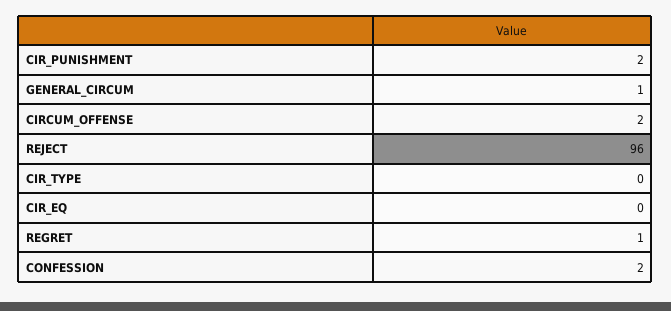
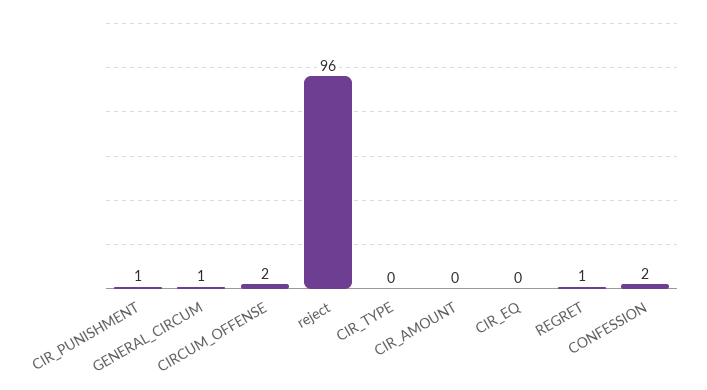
  {
-   "CIR_PUNISHMENT": 2,
+   "CIR_PUNISHMENT": 1,
    "GENERAL_CIRCUM": 1,
    "CIRCUM_OFFENSE": 2,
    "REJECT": 96,
    "CIR_TYPE": 0,
    "CIR_EQ": 0,
    "REGRET": 1,
-   "CONFESSION": 2
+   "CONFESSION": 2,
+   "CIR_AMOUNT": 0
  }

